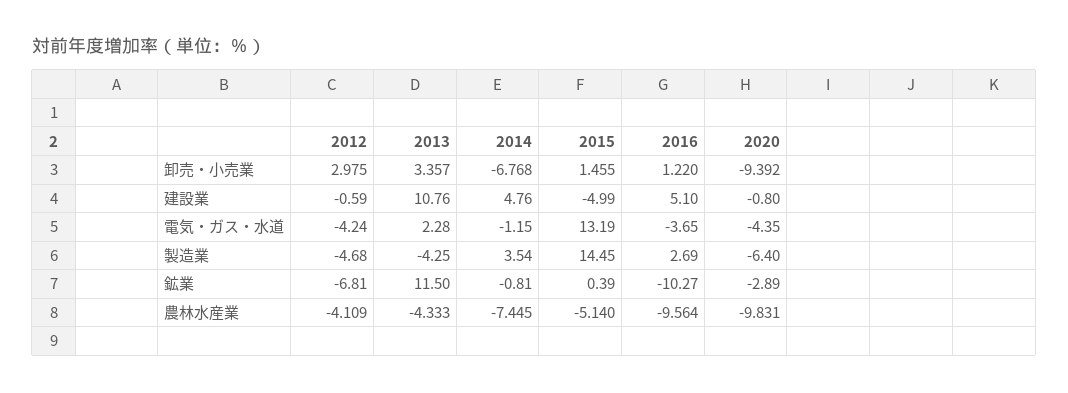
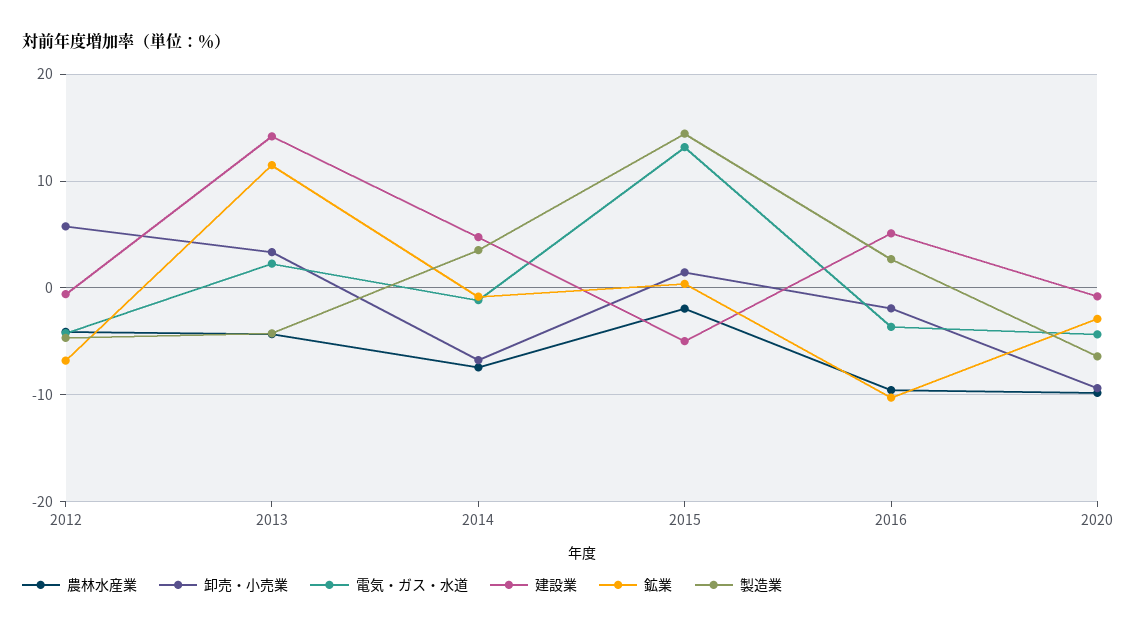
  {
    "卸売・小売業": {
-     "2012": 2.975,
+     "2012": 6,
      "2013": 3.357,
      "2014": -6.768,
      "2015": 1.455,
-     "2016": 1.22,
+     "2016": -2,
      "2020": -9.392
    },
    "建設業": {
      "2012": -0.59,
-     "2013": 10.76,
+     "2013": 14,
      "2014": 4.76,
      "2015": -4.99,
      "2016": 5.1,
      "2020": -0.8
    },
    "電気・ガス・水道": {
      "2012": -4.24,
      "2013": 2.28,
      "2014": -1.15,
      "2015": 13.19,
      "2016": -3.65,
      "2020": -4.35
    },
    "製造業": {
      "2012": -4.68,
      "2013": -4.25,
      "2014": 3.54,
      "2015": 14.45,
      "2016": 2.69,
      "2020": -6.4
    },
    "鉱業": {
      "2012": -6.81,
      "2013": 11.5,
      "2014": -0.81,
      "2015": 0.39,
      "2016": -10.27,
      "2020": -2.89
    },
    "農林水産業": {
      "2012": -4.109,
      "2013": -4.333,
      "2014": -7.445,
-     "2015": -5.14,
+     "2015": -2,
      "2016": -9.564,
      "2020": -9.831
    }
  }

